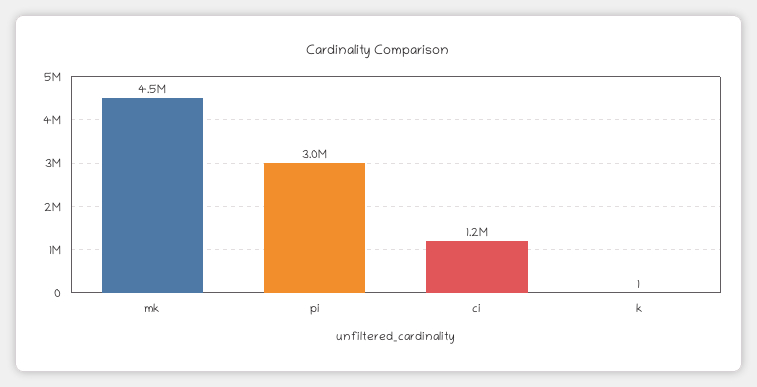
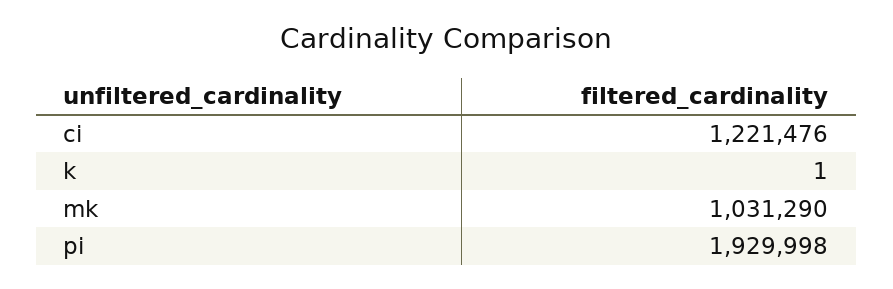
  {
-   "mk": 4500000,
+   "mk": 1031290,
-   "pi": 3000000,
+   "pi": 1929998,
    "ci": 1221476,
    "k": 1
  }

